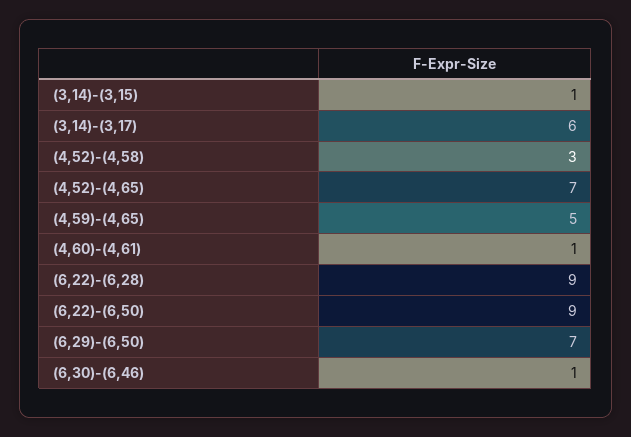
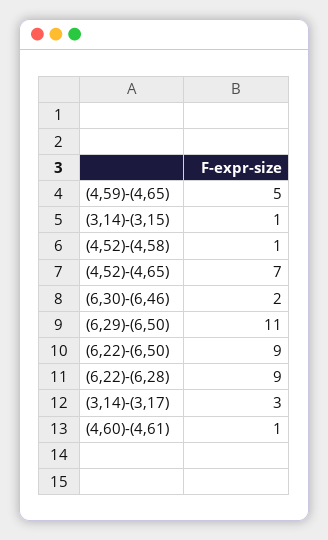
  {
    "(3,14)-(3,15)": 1,
-   "(3,14)-(3,17)": 6,
+   "(3,14)-(3,17)": 3,
-   "(4,52)-(4,58)": 3,
+   "(4,52)-(4,58)": 1,
    "(4,52)-(4,65)": 7,
    "(4,59)-(4,65)": 5,
    "(4,60)-(4,61)": 1,
    "(6,22)-(6,28)": 9,
    "(6,22)-(6,50)": 9,
-   "(6,29)-(6,50)": 7,
+   "(6,29)-(6,50)": 11,
-   "(6,30)-(6,46)": 1
+   "(6,30)-(6,46)": 2
  }

